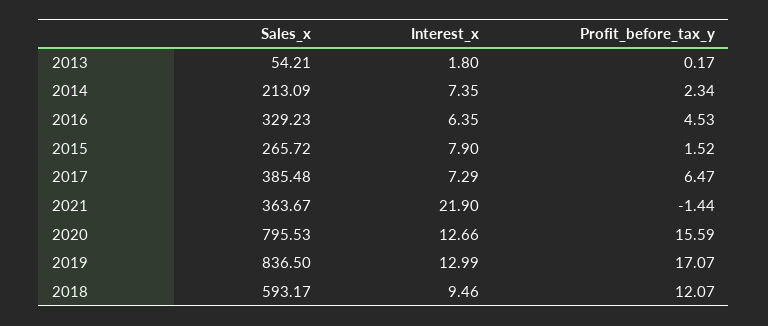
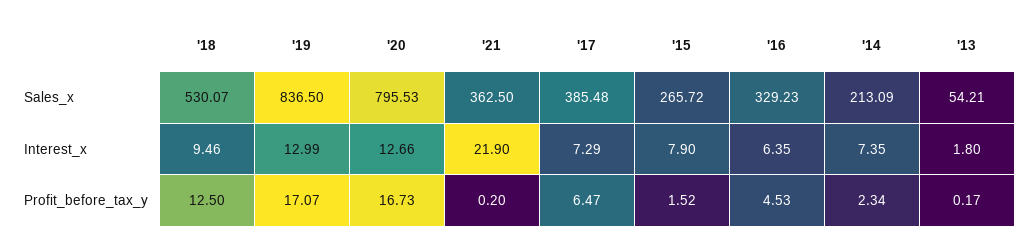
  {
    "Sales_x": {
      "2013": 54.21,
      "2014": 213.09,
      "2016": 329.23,
      "2015": 265.72,
      "2017": 385.48,
-     "2021": 363.67,
+     "2021": 362.5,
      "2020": 795.53,
      "2019": 836.5,
-     "2018": 593.17
+     "2018": 530.07
    },
    "Interest_x": {
      "2013": 1.8,
      "2014": 7.35,
      "2016": 6.35,
      "2015": 7.9,
      "2017": 7.29,
      "2021": 21.9,
      "2020": 12.66,
      "2019": 12.99,
      "2018": 9.46
    },
    "Profit_before_tax_y": {
      "2013": 0.17,
      "2014": 2.34,
      "2016": 4.53,
      "2015": 1.52,
      "2017": 6.47,
-     "2021": -1.44,
+     "2021": 0.2,
-     "2020": 15.59,
+     "2020": 16.73,
      "2019": 17.07,
-     "2018": 12.07
+     "2018": 12.5
    }
  }

